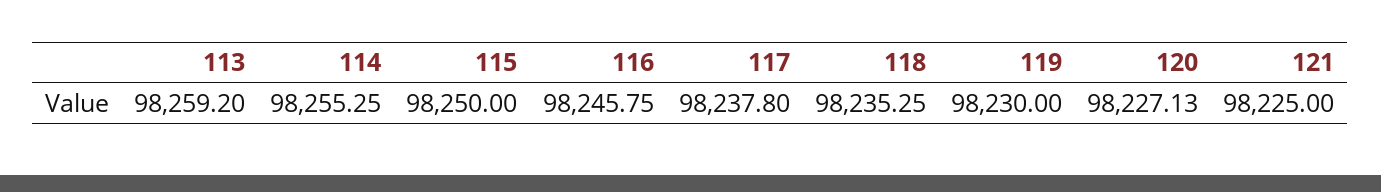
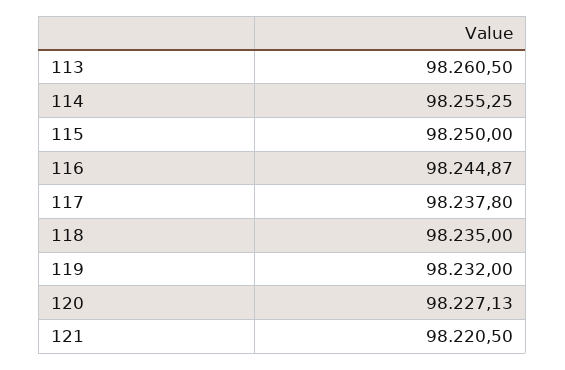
  {
-   "113": 98259.2,
+   "113": 98260.5,
    "114": 98255.25,
    "115": 98250,
-   "116": 98245.75,
+   "116": 98244.87,
    "117": 98237.8,
-   "118": 98235.25,
+   "118": 98235,
-   "119": 98230,
+   "119": 98232,
    "120": 98227.13,
-   "121": 98225
+   "121": 98220.5
  }

